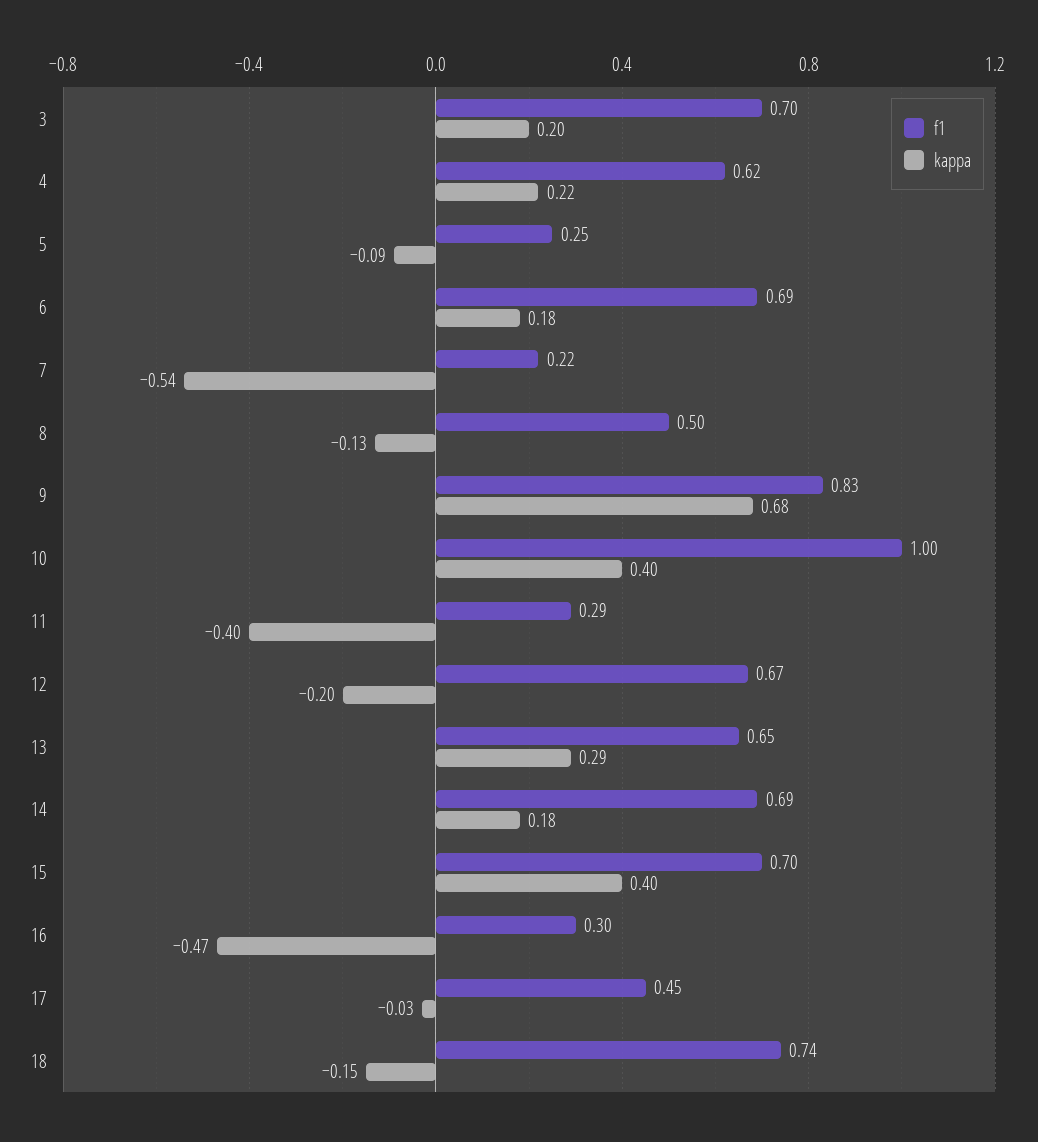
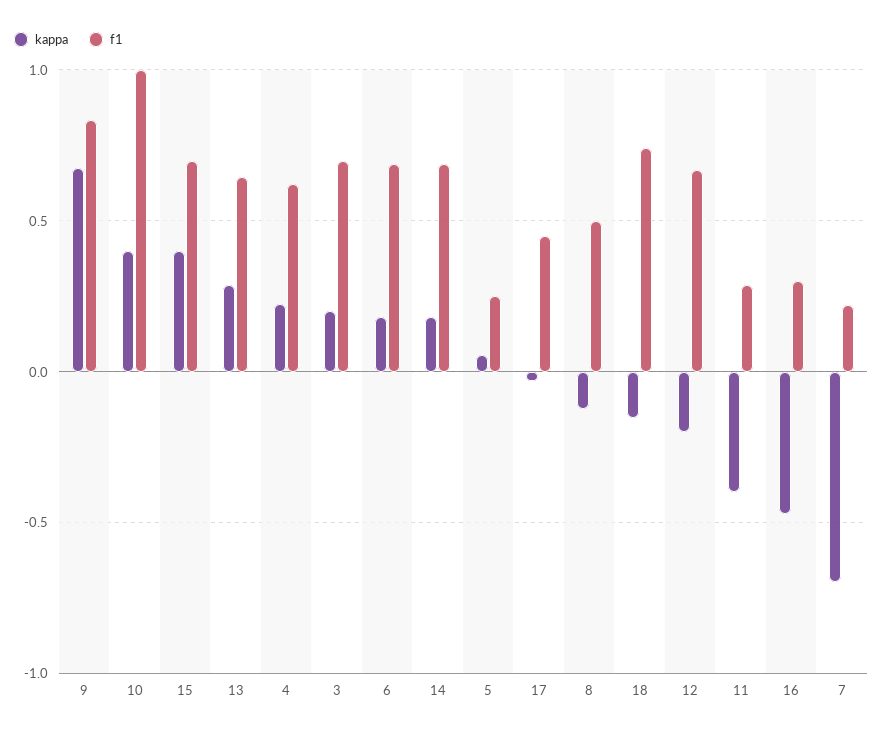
  {
    "f1": {
      "3": 0.7,
      "4": 0.62,
      "5": 0.25,
      "6": 0.69,
      "7": 0.22,
      "8": 0.5,
      "9": 0.83,
      "10": 1,
      "11": 0.29,
      "12": 0.67,
      "13": 0.65,
      "14": 0.69,
      "15": 0.7,
      "16": 0.3,
      "17": 0.45,
      "18": 0.74
    },
    "kappa": {
      "3": 0.2,
      "4": 0.22,
-     "5": -0.09,
+     "5": 0.05,
      "6": 0.18,
-     "7": -0.54,
+     "7": -0.7,
      "8": -0.13,
      "9": 0.68,
      "10": 0.4,
      "11": -0.4,
      "12": -0.2,
      "13": 0.29,
      "14": 0.18,
      "15": 0.4,
      "16": -0.47,
      "17": -0.03,
      "18": -0.15
    }
  }

